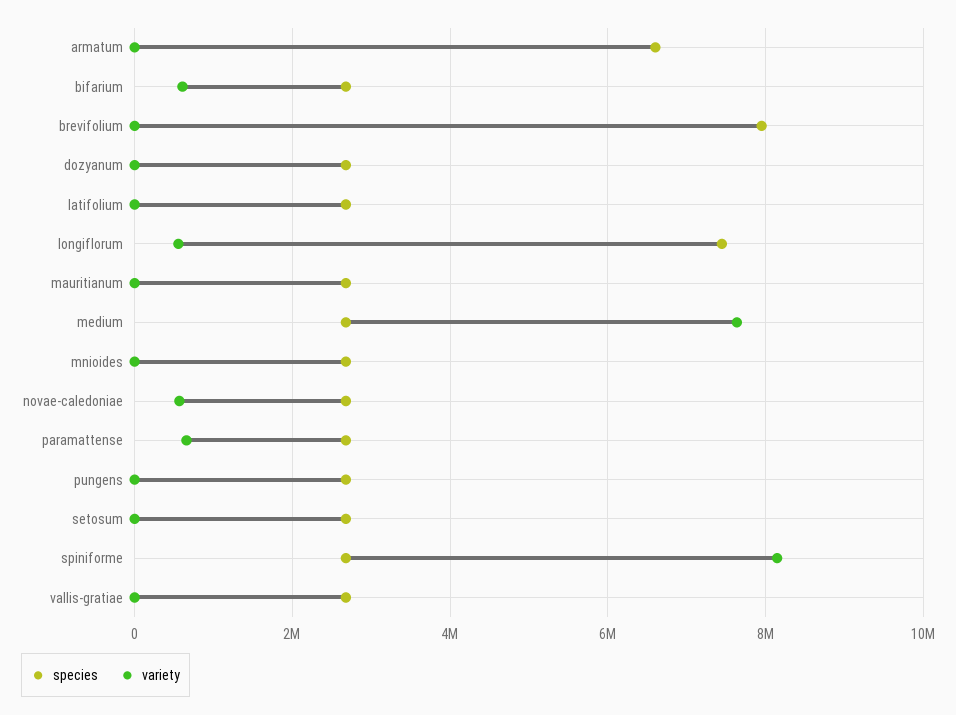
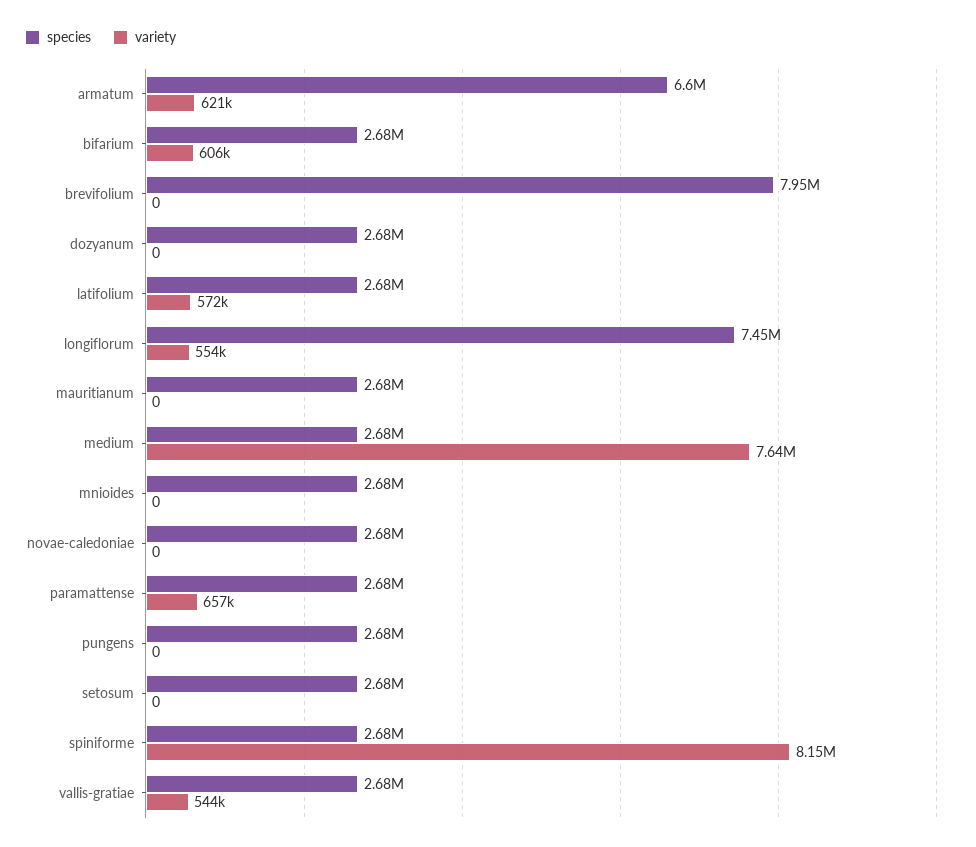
  {
    "species": {
      "armatum": 6600000,
      "bifarium": 2680000,
      "brevifolium": 7950000,
      "dozyanum": 2680000,
      "latifolium": 2680000,
      "longiflorum": 7450000,
      "mauritianum": 2680000,
      "medium": 2680000,
      "mnioides": 2680000,
      "novae-caledoniae": 2680000,
      "paramattense": 2680000,
      "pungens": 2680000,
      "setosum": 2680000,
      "spiniforme": 2680000,
      "vallis-gratiae": 2680000
    },
    "variety": {
-     "armatum": 0,
+     "armatum": 621000,
      "bifarium": 606000,
      "brevifolium": 0,
      "dozyanum": 0,
-     "latifolium": 0,
+     "latifolium": 572000,
      "longiflorum": 554000,
      "mauritianum": 0,
      "medium": 7640000,
      "mnioides": 0,
-     "novae-caledoniae": 600000,
+     "novae-caledoniae": 0,
      "paramattense": 657000,
      "pungens": 0,
      "setosum": 0,
      "spiniforme": 8150000,
-     "vallis-gratiae": 0
+     "vallis-gratiae": 544000
    }
  }

